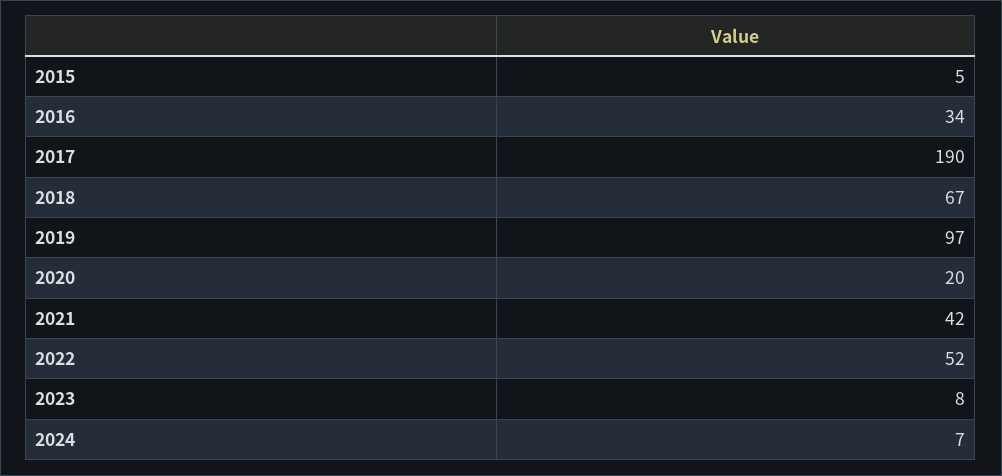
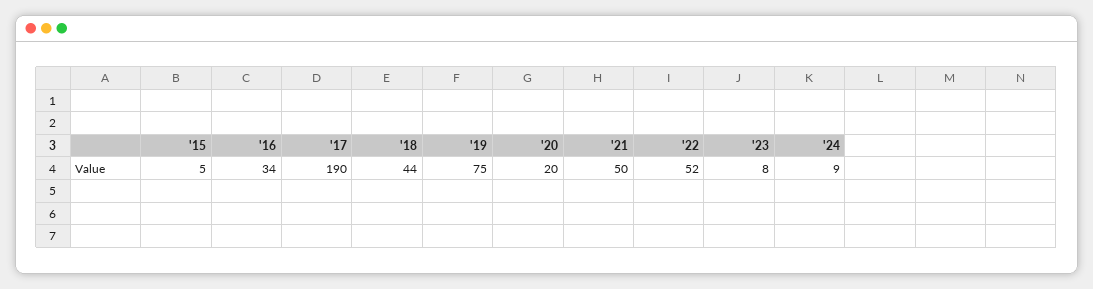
  {
    "2015": 5,
    "2016": 34,
    "2017": 190,
-   "2018": 67,
+   "2018": 44,
-   "2019": 97,
+   "2019": 75,
    "2020": 20,
-   "2021": 42,
+   "2021": 50,
    "2022": 52,
    "2023": 8,
-   "2024": 7
+   "2024": 9
  }

